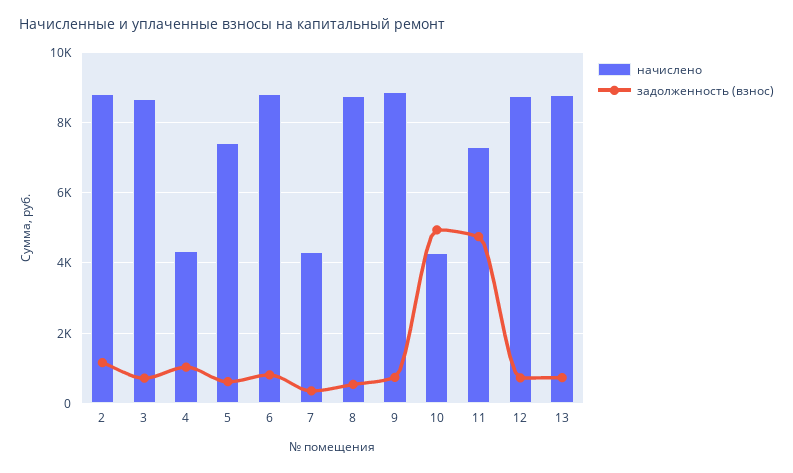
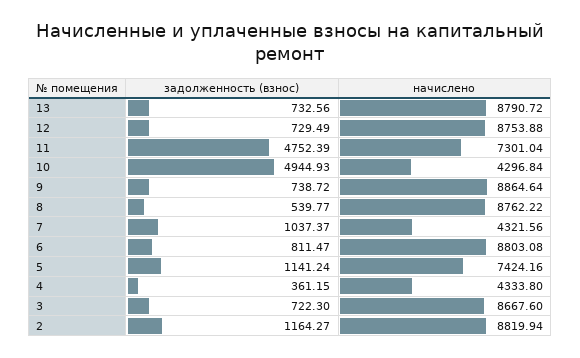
  {
    "начислено": {
      "2": 8819.94,
      "3": 8667.6,
      "4": 4333.8,
      "5": 7424.16,
      "6": 8803.08,
      "7": 4321.56,
      "8": 8762.22,
      "9": 8864.64,
      "10": 4296.84,
      "11": 7301.04,
      "12": 8753.88,
      "13": 8790.72
    },
    "задолженность (взнос)": {
      "2": 1164.27,
      "3": 722.3,
-     "4": 1000,
+     "4": 361.15,
-     "5": 600,
+     "5": 1141.24,
      "6": 811.47,
-     "7": 400,
+     "7": 1037.37,
      "8": 539.77,
      "9": 738.72,
      "10": 4944.93,
      "11": 4752.39,
      "12": 729.49,
      "13": 732.56
    }
  }

